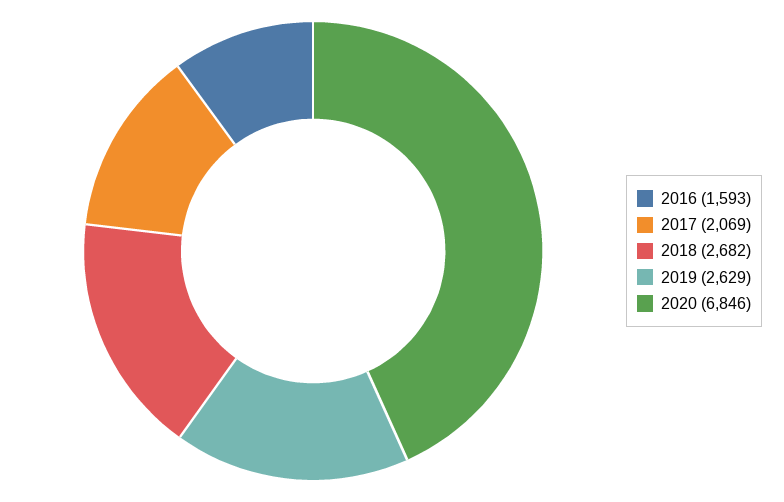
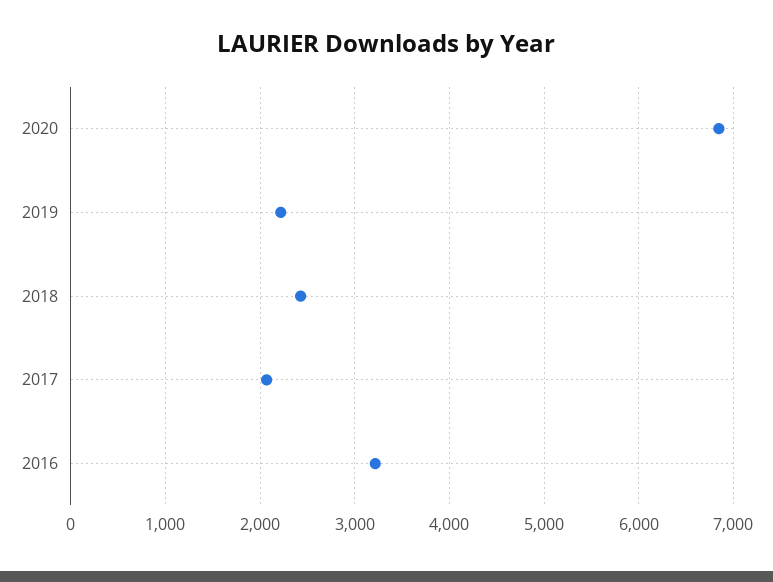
  {
-   "2016": 1593,
+   "2016": 3200,
    "2017": 2069,
-   "2018": 2682,
+   "2018": 2400,
-   "2019": 2629,
+   "2019": 2200,
    "2020": 6846
  }

